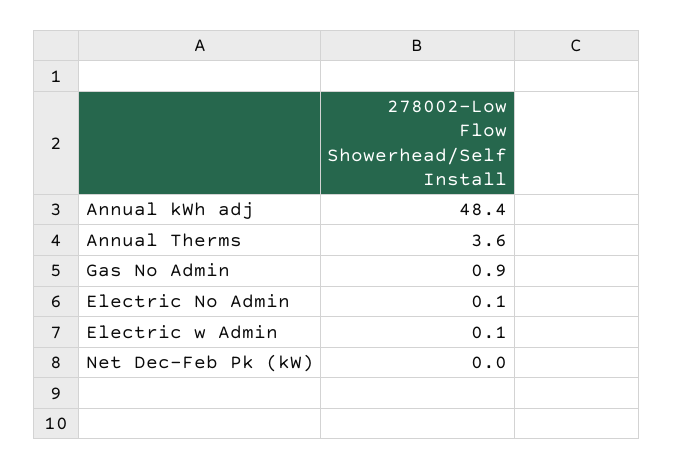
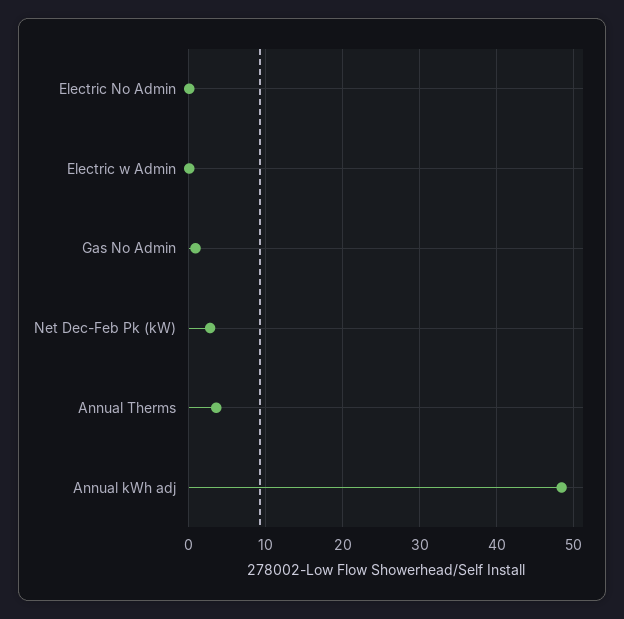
  {
    "Annual kWh adj": 48.4,
    "Annual Therms": 3.6,
    "Gas No Admin": 0.9,
    "Electric No Admin": 0.1,
    "Electric w Admin": 0.1,
-   "Net Dec-Feb Pk (kW)": 0
+   "Net Dec-Feb Pk (kW)": 3
  }

